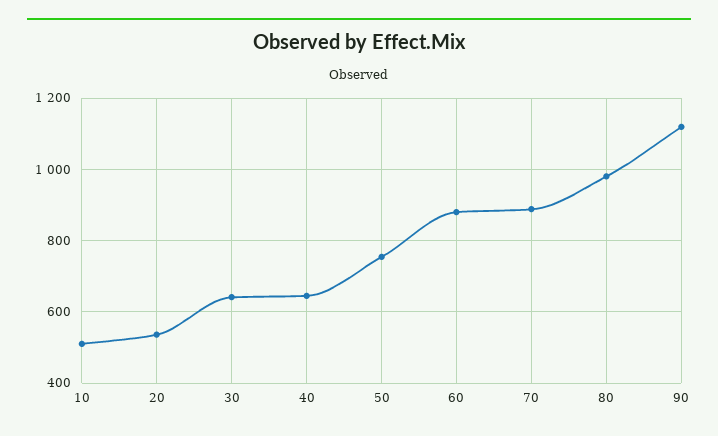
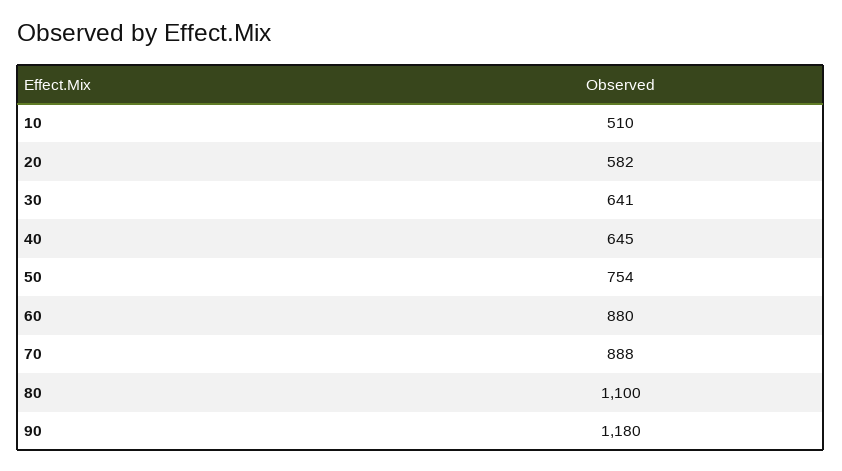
  {
    "10": 510,
-   "20": 540,
+   "20": 582,
    "30": 641,
    "40": 645,
    "50": 754,
    "60": 880,
    "70": 888,
-   "80": 980,
+   "80": 1100,
-   "90": 1120
+   "90": 1180
  }

